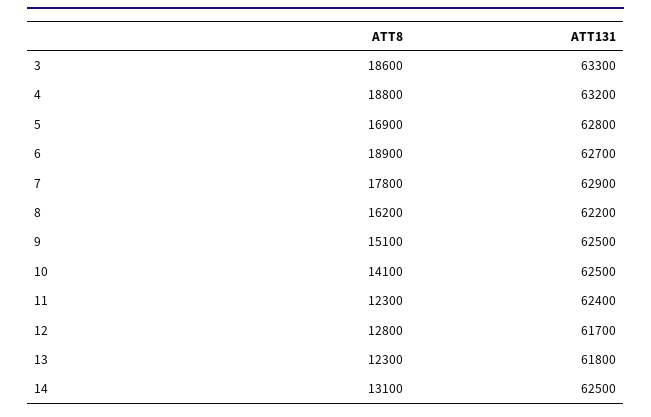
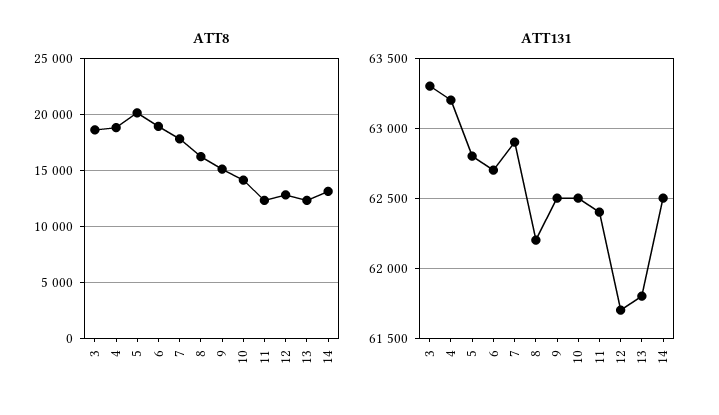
  {
    "ATT8": {
      "3": 18600,
      "4": 18800,
-     "5": 16900,
+     "5": 20000,
      "6": 18900,
      "7": 17800,
      "8": 16200,
      "9": 15100,
      "10": 14100,
      "11": 12300,
      "12": 12800,
      "13": 12300,
      "14": 13100
    },
    "ATT131": {
      "3": 63300,
      "4": 63200,
      "5": 62800,
      "6": 62700,
      "7": 62900,
      "8": 62200,
      "9": 62500,
      "10": 62500,
      "11": 62400,
      "12": 61700,
      "13": 61800,
      "14": 62500
    }
  }

